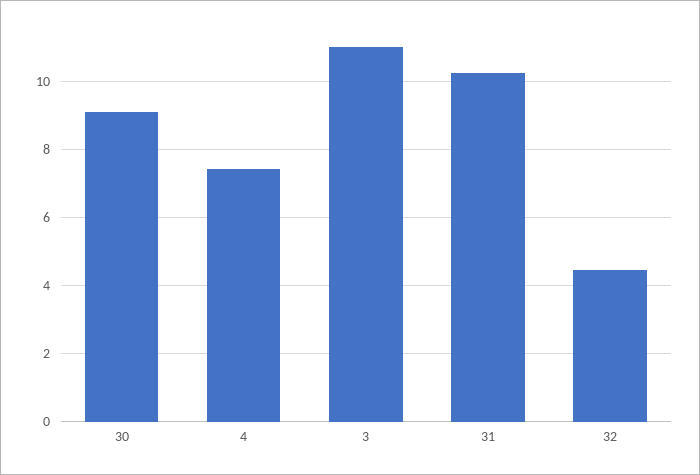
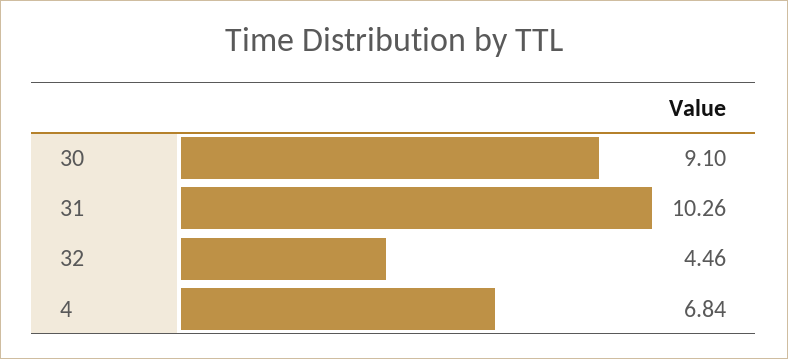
  {
    "30": 9.1,
-   "4": 7.4,
+   "4": 6.84,
-   "3": 11,
    "31": 10.26,
    "32": 4.46
  }

